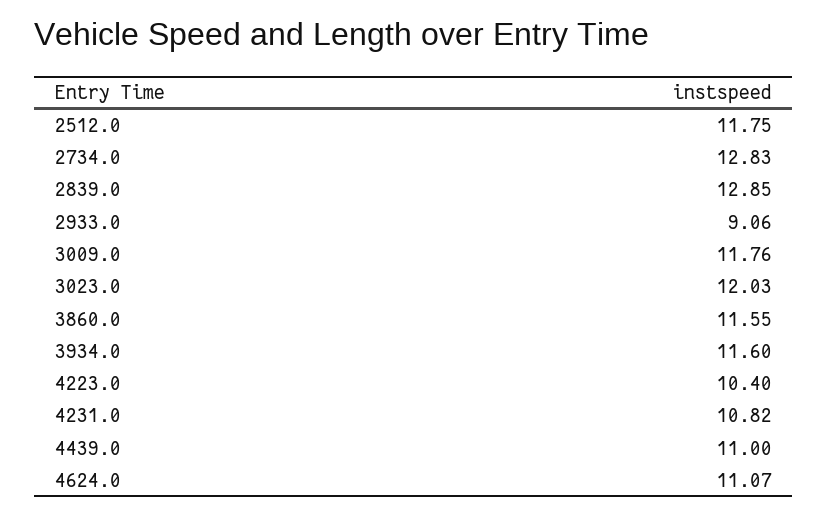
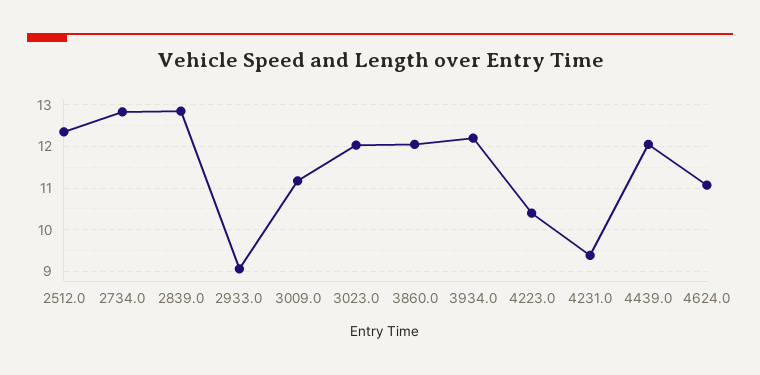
  {
-   "2512.0": 11.75,
+   "2512.0": 12.4,
    "2734.0": 12.83,
    "2839.0": 12.85,
    "2933.0": 9.06,
-   "3009.0": 11.76,
+   "3009.0": 11.2,
    "3023.0": 12.03,
-   "3860.0": 11.55,
+   "3860.0": 12,
-   "3934.0": 11.6,
+   "3934.0": 12.2,
    "4223.0": 10.4,
-   "4231.0": 10.82,
+   "4231.0": 9.4,
-   "4439.0": 11,
+   "4439.0": 12,
    "4624.0": 11.07
  }

